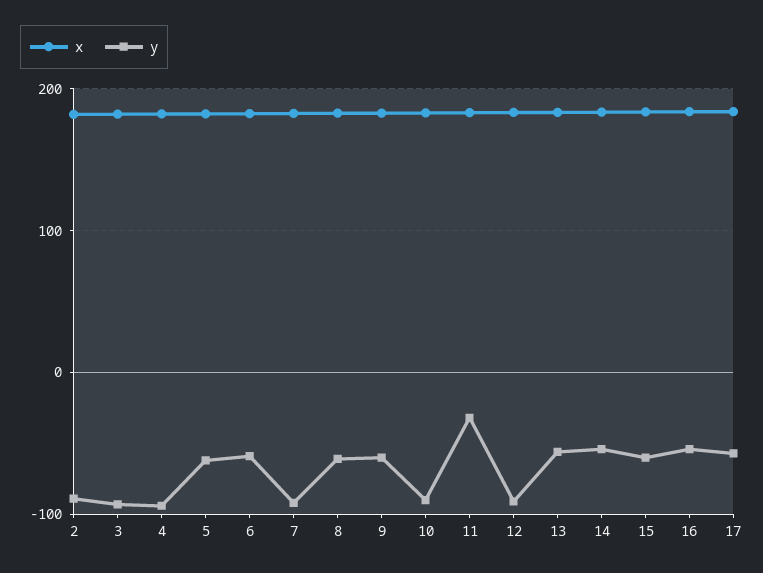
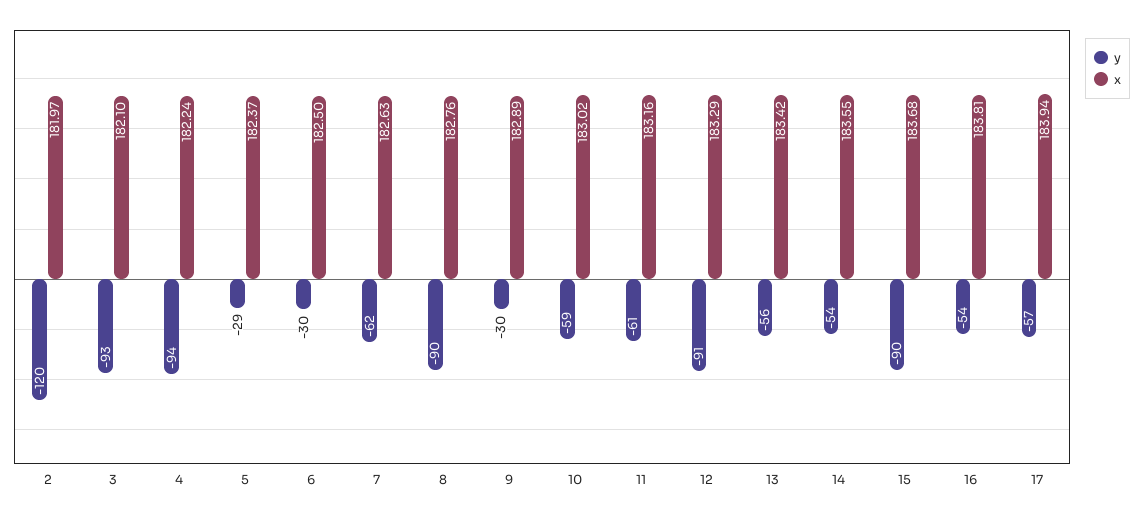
  {
    "x": {
      "2": 181.97,
      "3": 182.1,
      "4": 182.24,
      "5": 182.37,
      "6": 182.5,
      "7": 182.63,
      "8": 182.76,
      "9": 182.89,
      "10": 183.02,
      "11": 183.16,
      "12": 183.29,
      "13": 183.42,
      "14": 183.55,
      "15": 183.68,
      "16": 183.81,
      "17": 183.94
    },
    "y": {
-     "2": -90,
+     "2": -120,
      "3": -93,
      "4": -94,
-     "5": -60,
+     "5": -29,
-     "6": -60,
+     "6": -30,
-     "7": -90,
+     "7": -62,
-     "8": -60,
+     "8": -90,
-     "9": -60,
+     "9": -30,
-     "10": -90,
+     "10": -59,
-     "11": -30,
+     "11": -61,
      "12": -91,
      "13": -56,
      "14": -54,
-     "15": -60,
+     "15": -90,
      "16": -54,
      "17": -57
    }
  }

